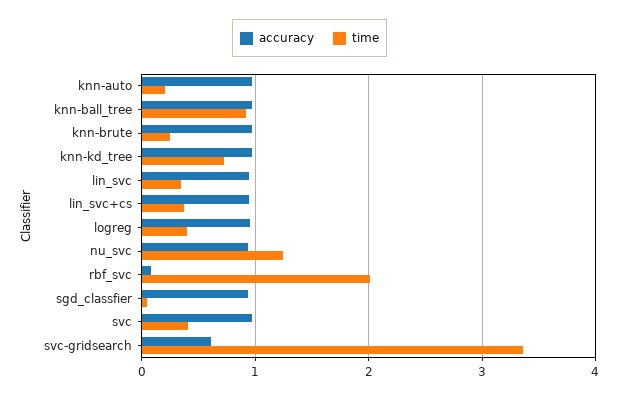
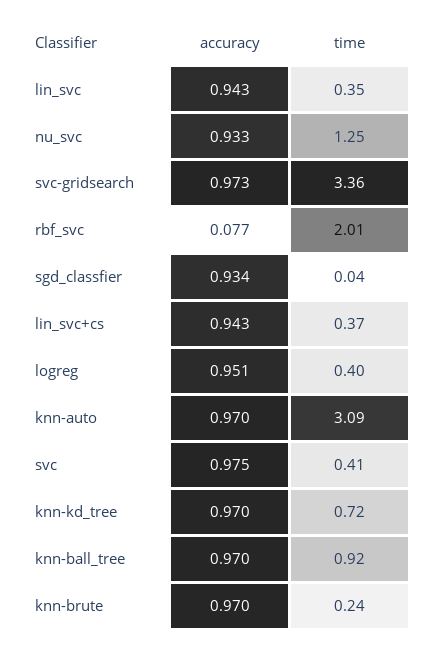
  {
    "accuracy": {
      "knn-auto": 0.97,
      "knn-ball_tree": 0.97,
      "knn-brute": 0.97,
      "knn-kd_tree": 0.97,
      "lin_svc": 0.943,
      "lin_svc+cs": 0.943,
      "logreg": 0.951,
      "nu_svc": 0.933,
      "rbf_svc": 0.077,
      "sgd_classfier": 0.934,
      "svc": 0.975,
-     "svc-gridsearch": 0.6
+     "svc-gridsearch": 0.973
    },
    "time": {
-     "knn-auto": 0.2,
+     "knn-auto": 3.09,
      "knn-ball_tree": 0.92,
      "knn-brute": 0.24,
      "knn-kd_tree": 0.72,
      "lin_svc": 0.35,
      "lin_svc+cs": 0.37,
      "logreg": 0.4,
      "nu_svc": 1.25,
      "rbf_svc": 2.01,
      "sgd_classfier": 0.04,
      "svc": 0.41,
      "svc-gridsearch": 3.36
    }
  }

